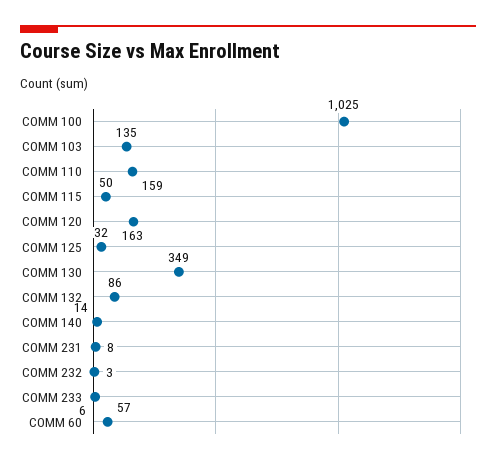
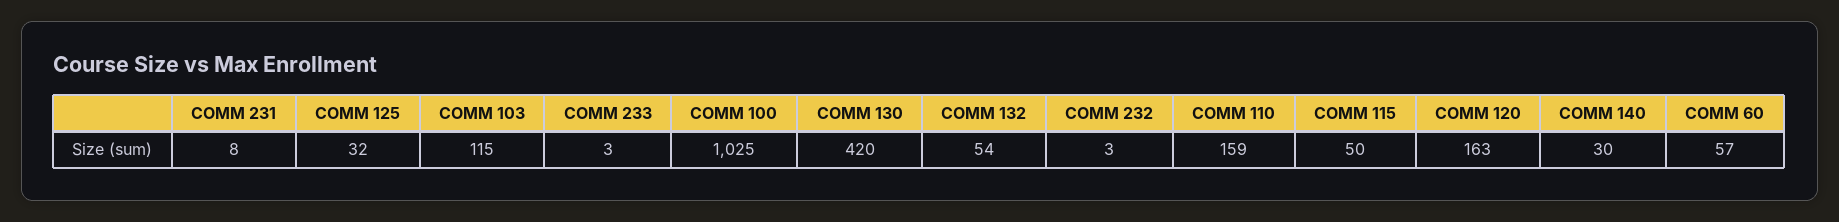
  {
    "COMM 100": 1025,
-   "COMM 103": 135,
+   "COMM 103": 115,
    "COMM 110": 159,
    "COMM 115": 50,
    "COMM 120": 163,
    "COMM 125": 32,
-   "COMM 130": 349,
+   "COMM 130": 420,
-   "COMM 132": 86,
+   "COMM 132": 54,
-   "COMM 140": 14,
+   "COMM 140": 30,
    "COMM 231": 8,
    "COMM 232": 3,
-   "COMM 233": 6,
+   "COMM 233": 3,
    "COMM 60": 57
  }

